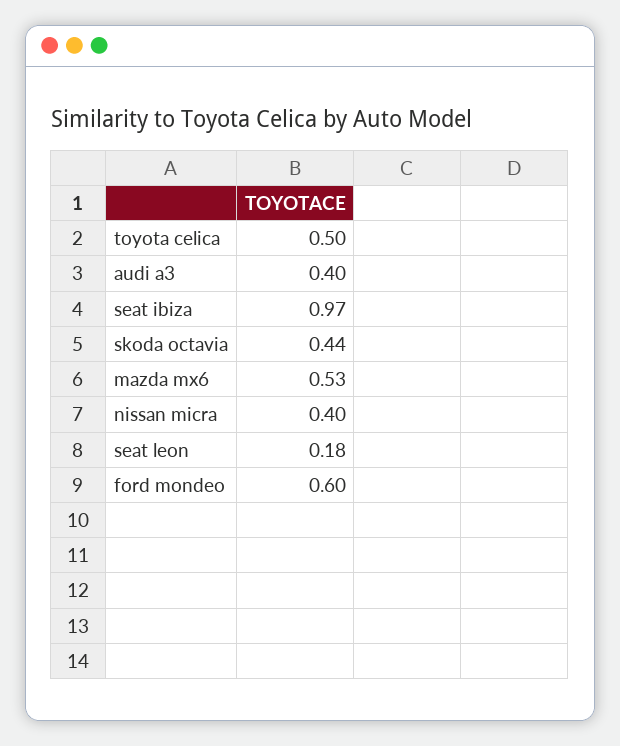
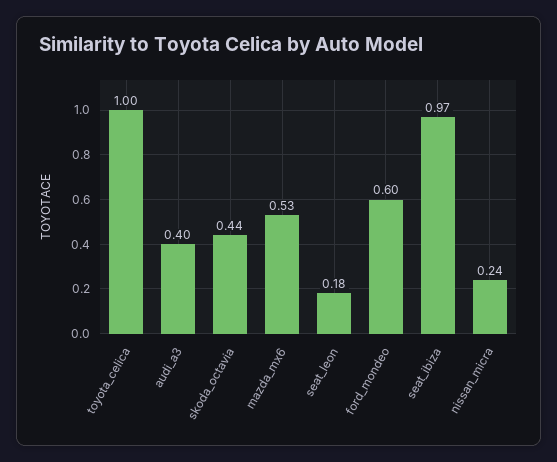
  {
-   "toyota celica": 0.5,
+   "toyota celica": 1,
    "audi a3": 0.4,
    "seat ibiza": 0.97,
    "skoda octavia": 0.44,
    "mazda mx6": 0.53,
-   "nissan micra": 0.4,
+   "nissan micra": 0.24,
    "seat leon": 0.18,
    "ford mondeo": 0.6
  }

